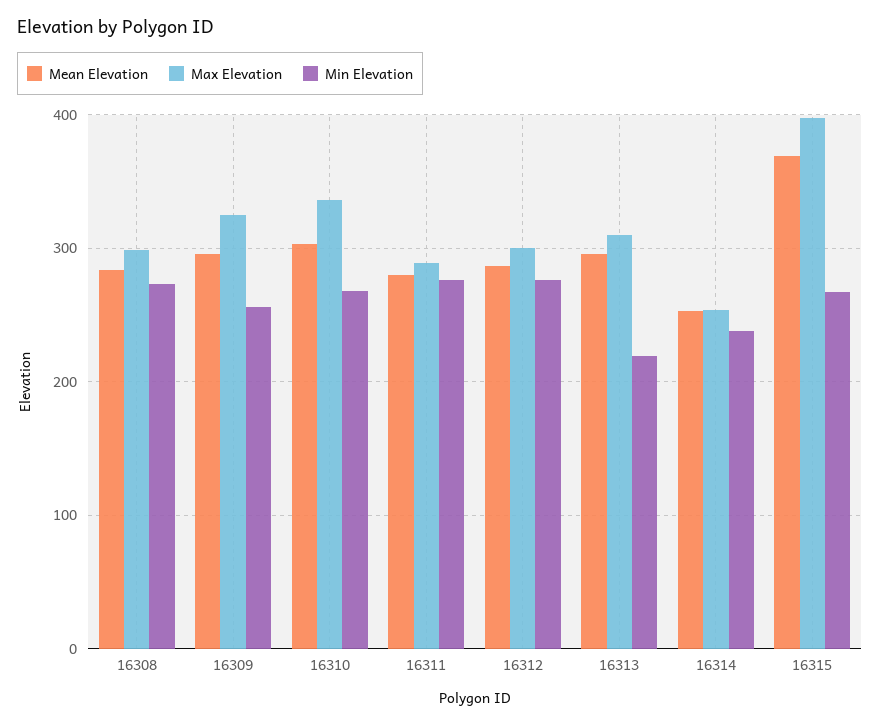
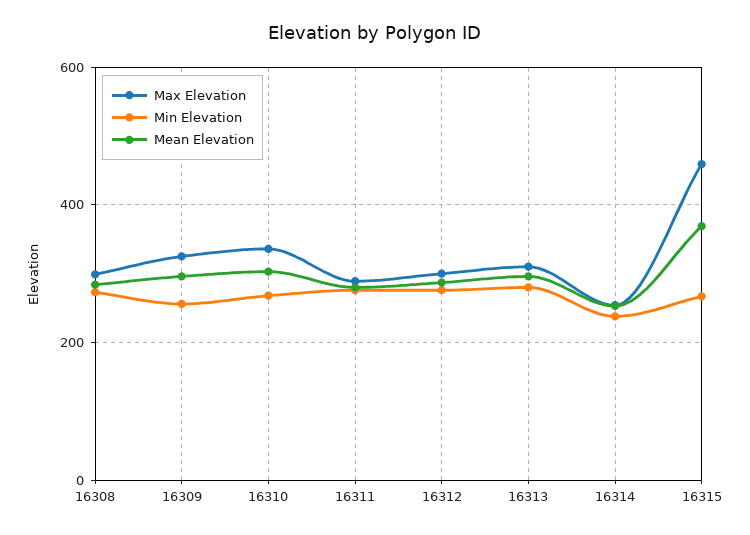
  {
    "Mean Elevation": {
      "16308": 280,
      "16309": 300,
      "16310": 300,
      "16311": 280,
      "16312": 290,
      "16313": 300,
      "16314": 250,
      "16315": 370
    },
    "Max Elevation": {
      "16308": 300,
      "16309": 330,
      "16310": 340,
      "16311": 290,
      "16312": 300,
      "16313": 310,
      "16314": 250,
-     "16315": 400
+     "16315": 460
    },
    "Min Elevation": {
      "16308": 270,
      "16309": 260,
      "16310": 270,
      "16311": 280,
      "16312": 280,
-     "16313": 220,
+     "16313": 280,
      "16314": 240,
      "16315": 270
    }
  }

